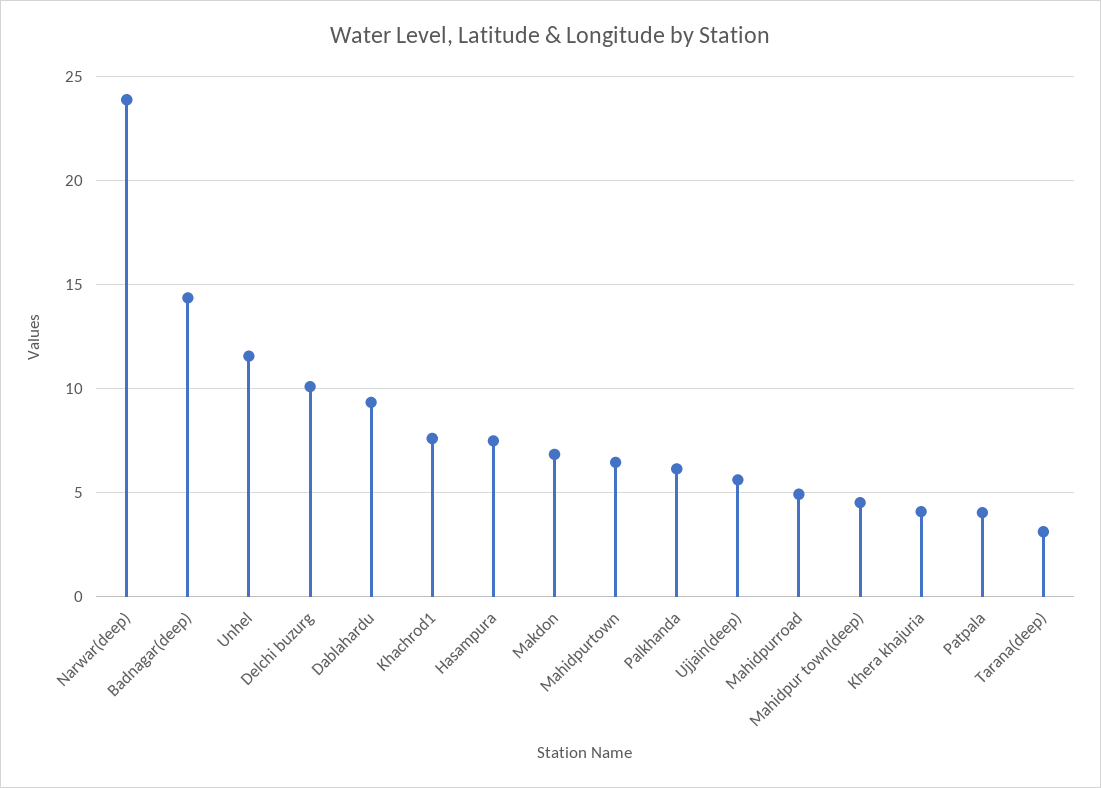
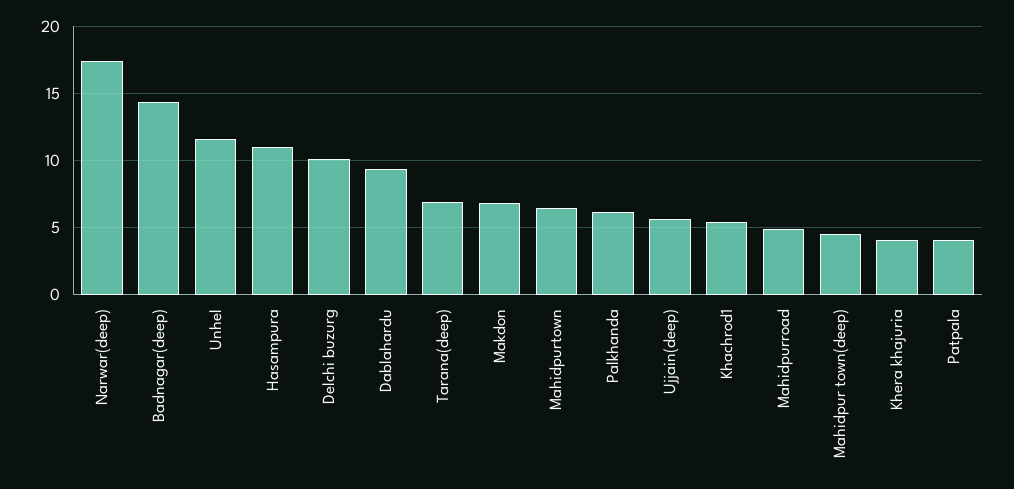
  {
-   "Narwar(deep)": 24,
+   "Narwar(deep)": 17.5,
    "Badnagar(deep)": 14.5,
    "Unhel": 11.5,
    "Delchi buzurg": 10,
    "Dablahardu": 9.5,
-   "Khachrod1": 7.5,
+   "Khachrod1": 5.5,
-   "Hasampura": 7.5,
+   "Hasampura": 11,
    "Makdon": 7,
    "Mahidpurtown": 6.5,
    "Palkhanda": 6,
    "Ujjain(deep)": 5.5,
    "Mahidpurroad": 5,
    "Mahidpur town(deep)": 4.5,
    "Khera khajuria": 4,
    "Patpala": 4,
-   "Tarana(deep)": 3
+   "Tarana(deep)": 7
  }

